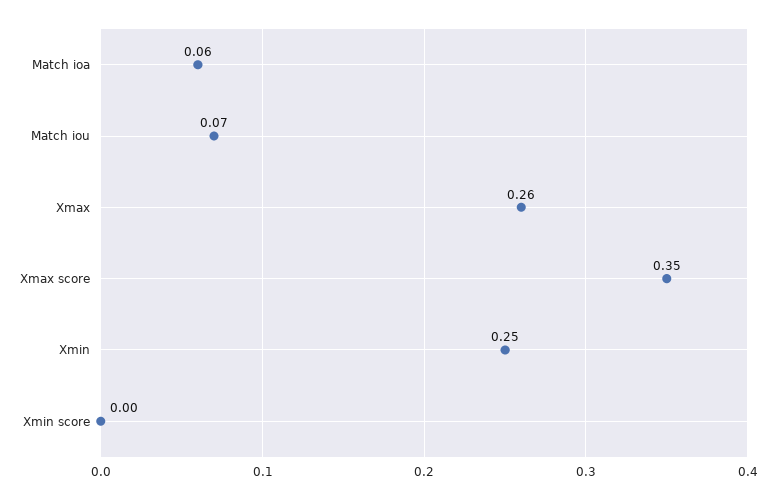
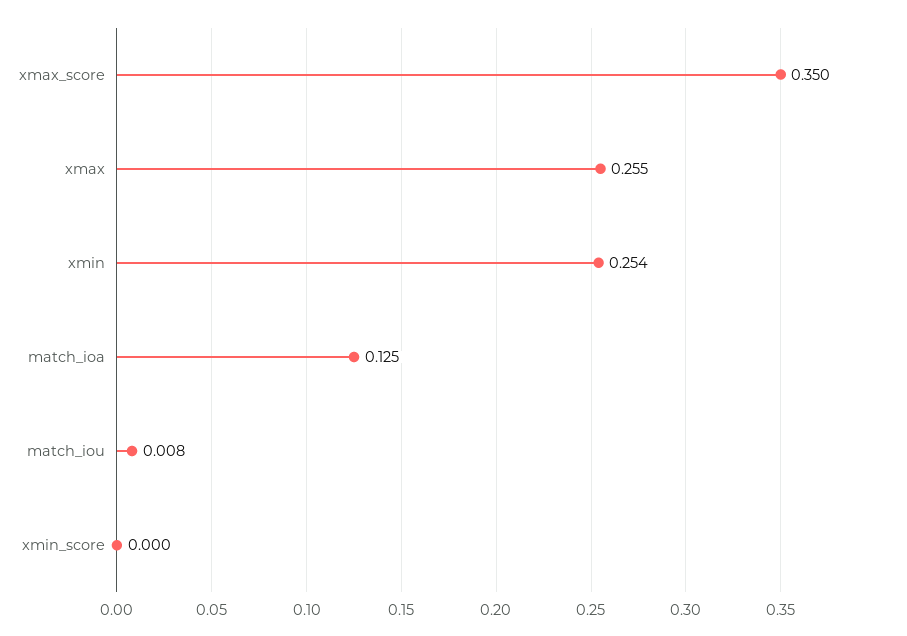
  {
-   "Match ioa": 0.06,
+   "Match ioa": 0.125,
-   "Match iou": 0.07,
+   "Match iou": 0.008,
    "Xmax": 0.255,
    "Xmax score": 0.35,
    "Xmin": 0.254,
    "Xmin score": 0
  }

